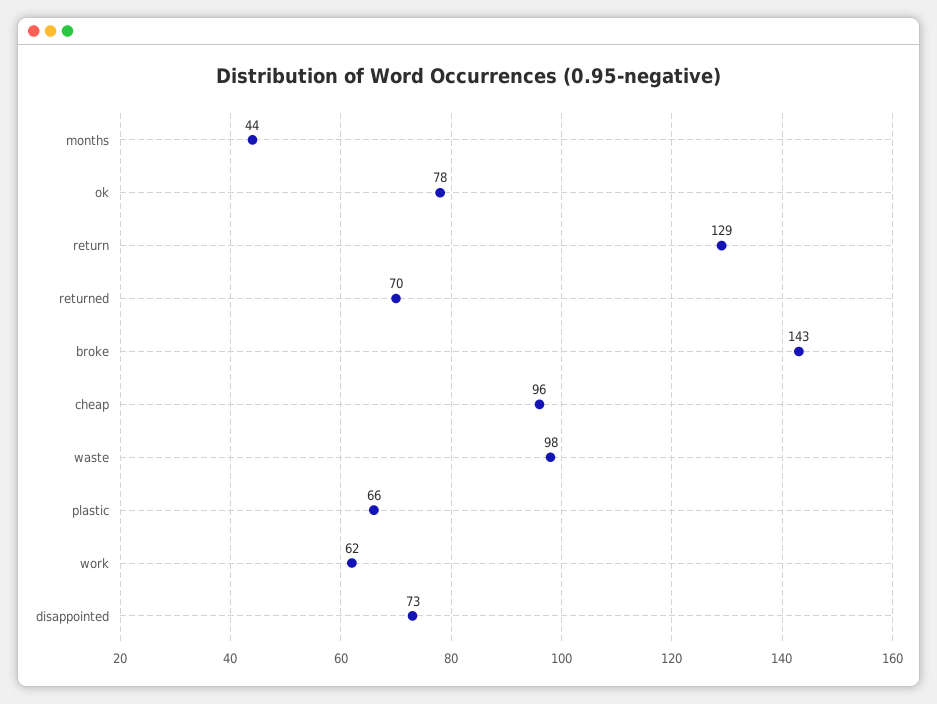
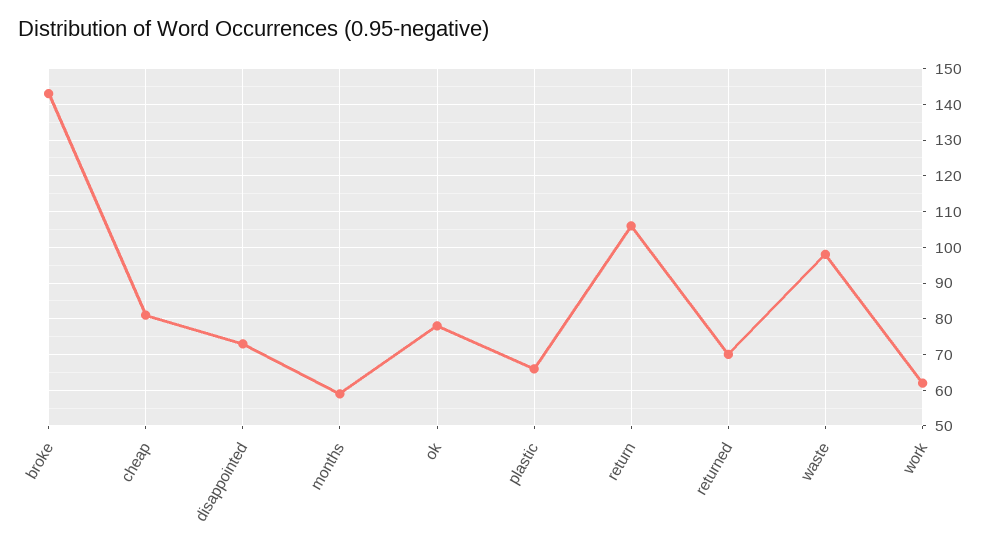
  {
-   "months": 44,
+   "months": 60,
    "ok": 78,
-   "return": 129,
+   "return": 105,
    "returned": 70,
    "broke": 143,
-   "cheap": 96,
+   "cheap": 80,
    "waste": 98,
    "plastic": 66,
    "work": 62,
    "disappointed": 73
  }

